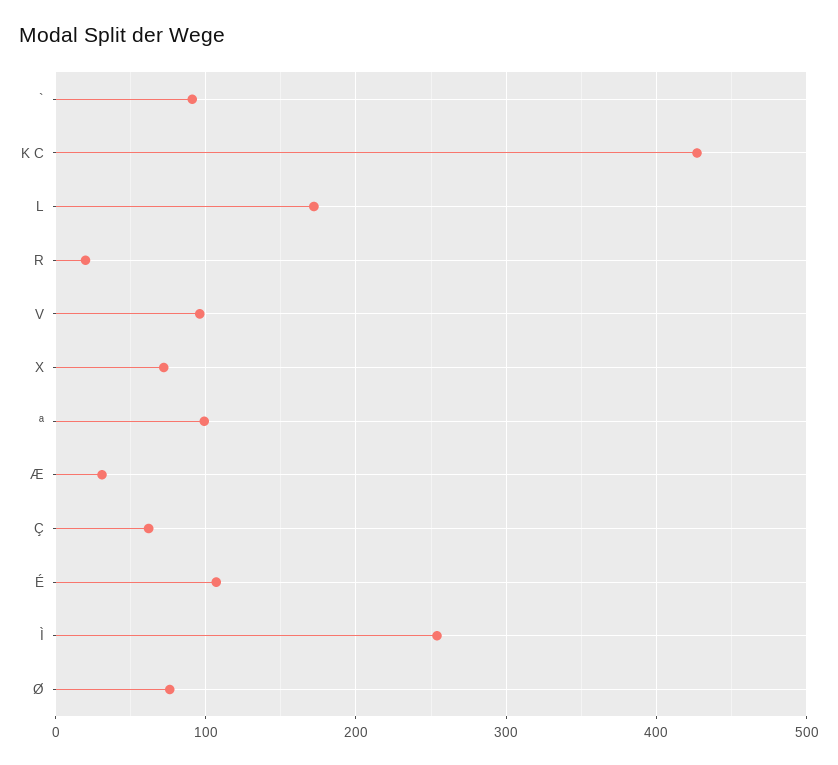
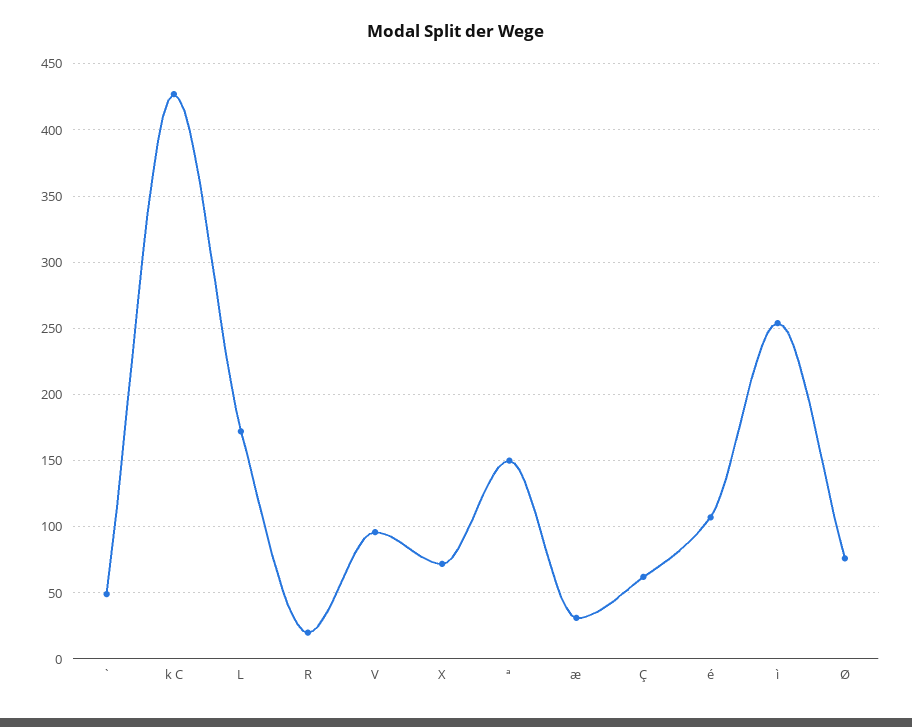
  {
-   "`": 90,
+   "`": 50,
    "K C": 425,
    "L": 170,
    "R": 20,
    "V": 95,
    "X": 70,
-   "ª": 100,
+   "ª": 150,
    "Æ": 30,
    "Ç": 60,
    "É": 105,
    "Ì": 255,
    "Ø": 75
  }

